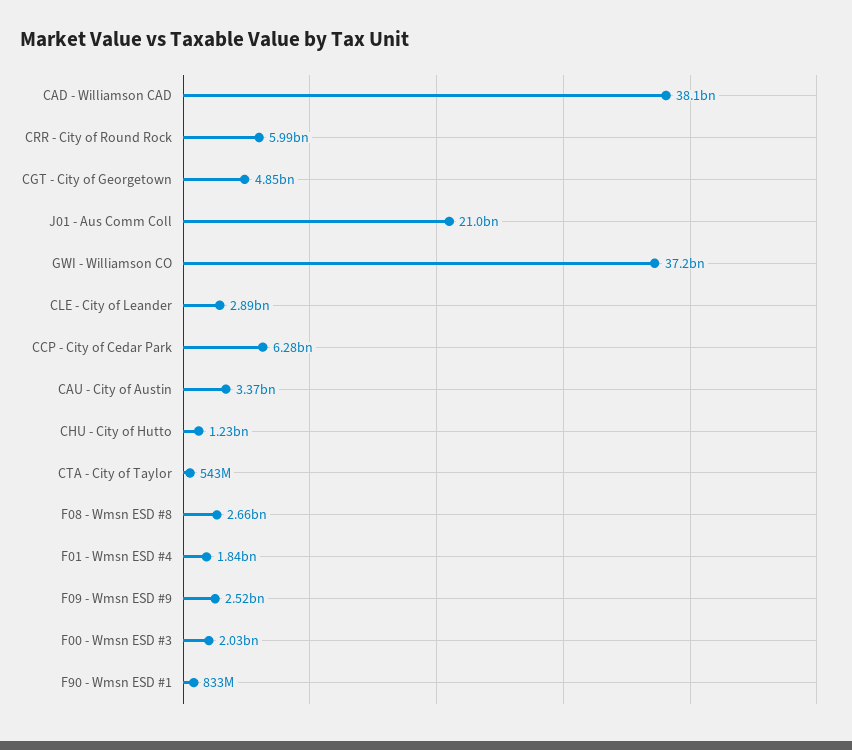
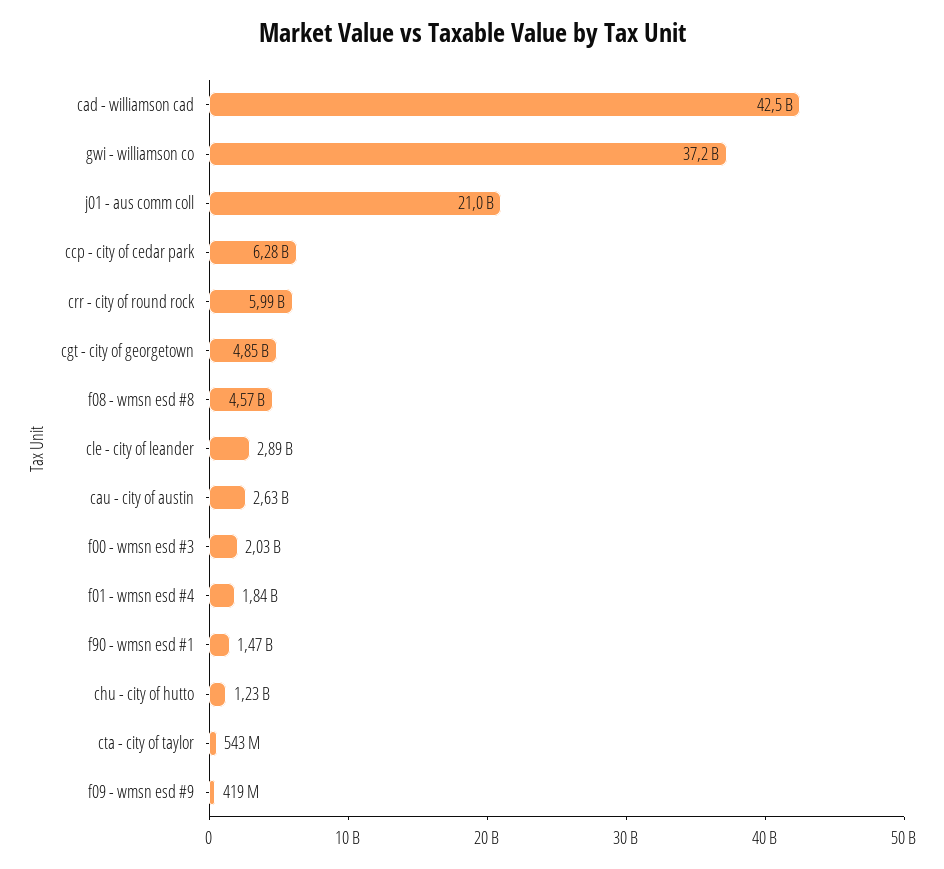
  {
-   "CAD - Williamson CAD": 38100000000,
+   "CAD - Williamson CAD": 42500000000,
    "CRR - City of Round Rock": 5990000000,
    "CGT - City of Georgetown": 4850000000,
    "J01 - Aus Comm Coll": 21000000000,
    "GWI - Williamson CO": 37200000000,
    "CLE - City of Leander": 2890000000,
    "CCP - City of Cedar Park": 6280000000,
-   "CAU - City of Austin": 3370000000,
+   "CAU - City of Austin": 2630000000,
    "CHU - City of Hutto": 1230000000,
    "CTA - City of Taylor": 543000000,
-   "F08 - Wmsn ESD #8": 2660000000,
+   "F08 - Wmsn ESD #8": 4570000000,
    "F01 - Wmsn ESD #4": 1840000000,
-   "F09 - Wmsn ESD #9": 2520000000,
+   "F09 - Wmsn ESD #9": 419000000,
    "F00 - Wmsn ESD #3": 2030000000,
-   "F90 - Wmsn ESD #1": 833000000
+   "F90 - Wmsn ESD #1": 1470000000
  }

